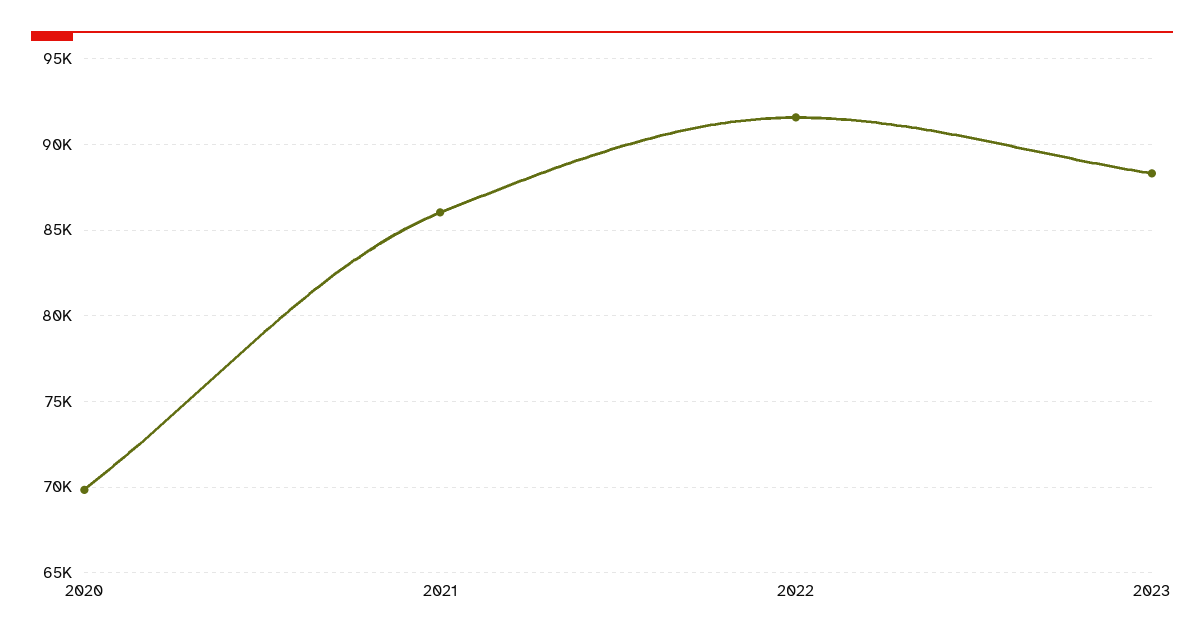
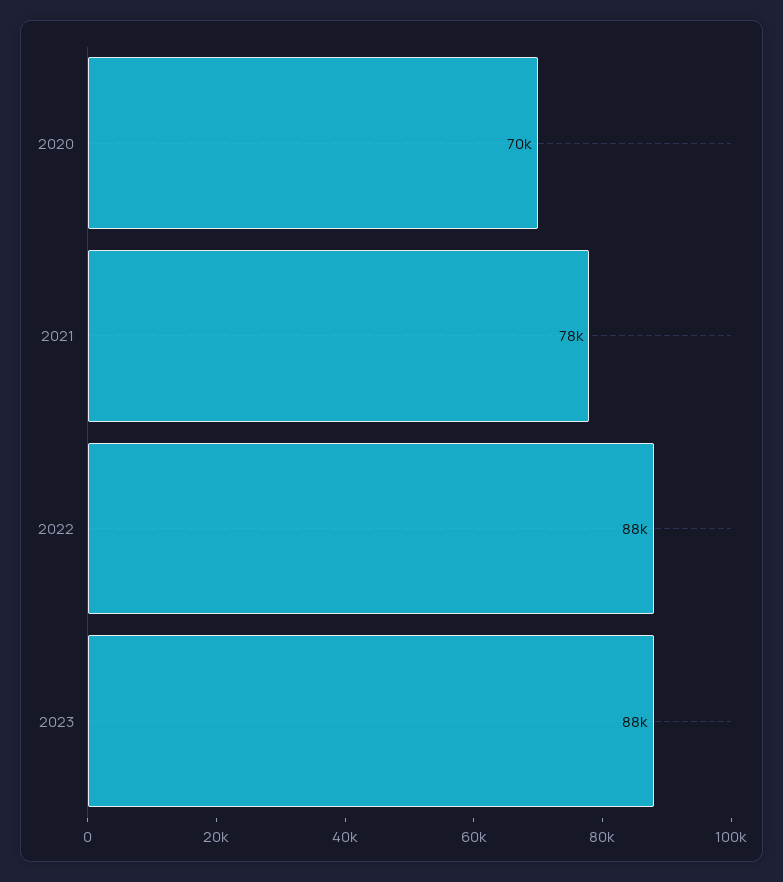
  {
    "2020": 70000,
-   "2021": 86000,
+   "2021": 78000,
-   "2022": 91500,
+   "2022": 88000,
    "2023": 88000
  }

